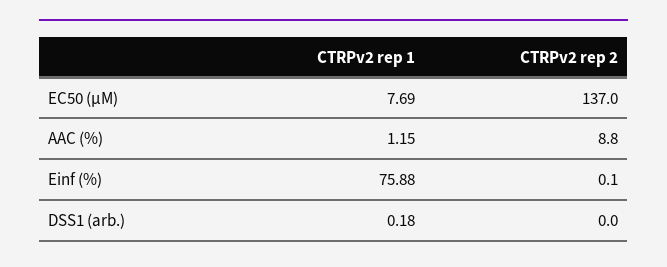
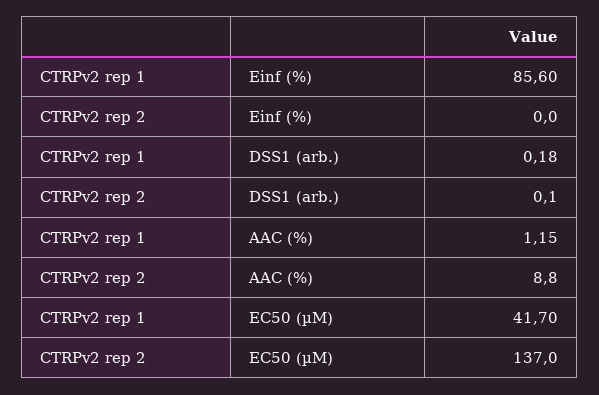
  {
    "CTRPv2 rep 1": {
-     "EC50 (µM)": 7.69,
+     "EC50 (µM)": 41.7,
      "AAC (%)": 1.15,
-     "Einf (%)": 75.88,
+     "Einf (%)": 85.6,
      "DSS1 (arb.)": 0.18
    },
    "CTRPv2 rep 2": {
      "EC50 (µM)": 137,
      "AAC (%)": 8.8,
-     "Einf (%)": 0.1,
+     "Einf (%)": 0,
-     "DSS1 (arb.)": 0
+     "DSS1 (arb.)": 0.1
    }
  }

